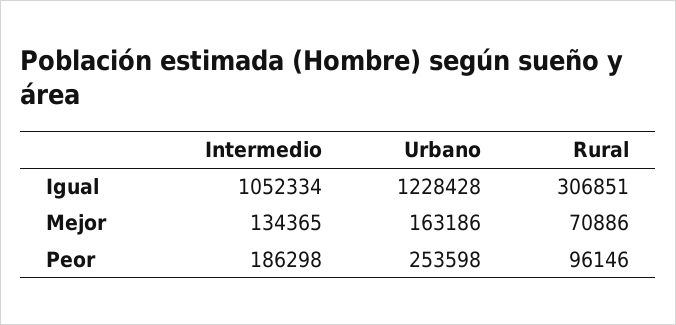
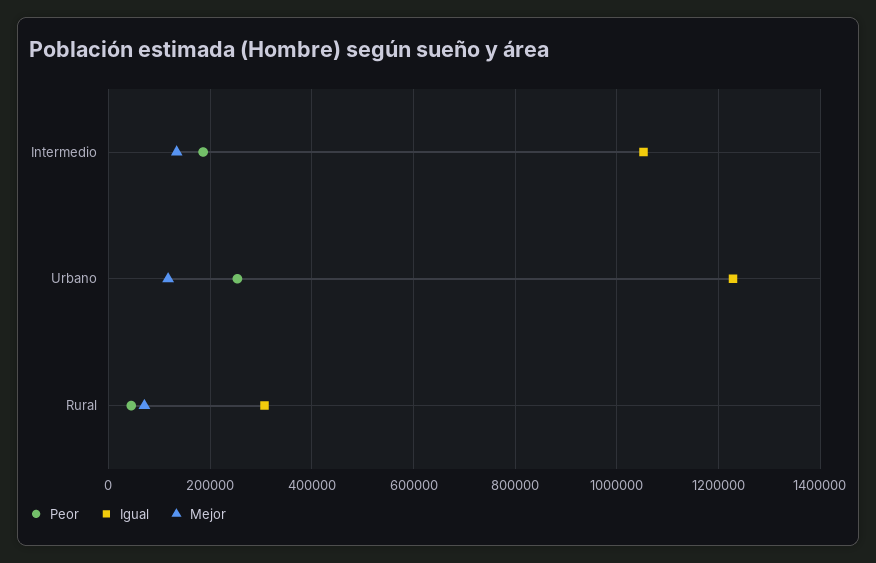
  {
    "Igual": {
      "Intermedio": 1052334,
      "Urbano": 1228428,
      "Rural": 306851
    },
    "Mejor": {
      "Intermedio": 134365,
-     "Urbano": 163186,
+     "Urbano": 120000,
      "Rural": 70886
    },
    "Peor": {
      "Intermedio": 186298,
      "Urbano": 253598,
-     "Rural": 96146
+     "Rural": 40000
    }
  }

